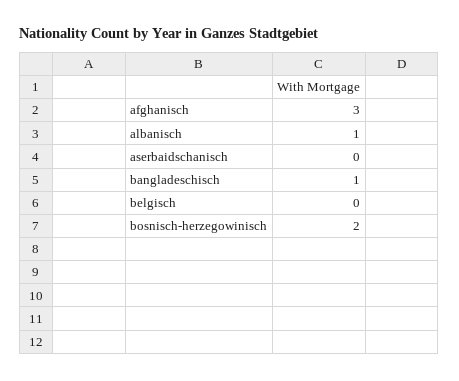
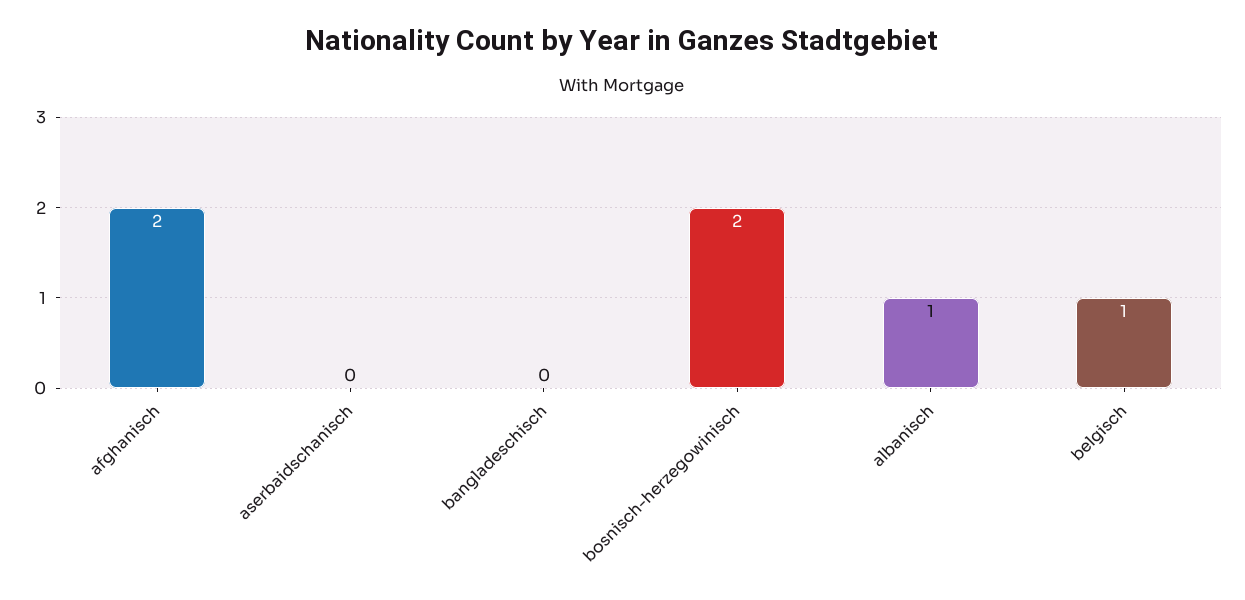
  {
-   "afghanisch": 3,
+   "afghanisch": 2,
    "albanisch": 1,
    "aserbaidschanisch": 0,
-   "bangladeschisch": 1,
+   "bangladeschisch": 0,
-   "belgisch": 0,
+   "belgisch": 1,
    "bosnisch-herzegowinisch": 2
  }

